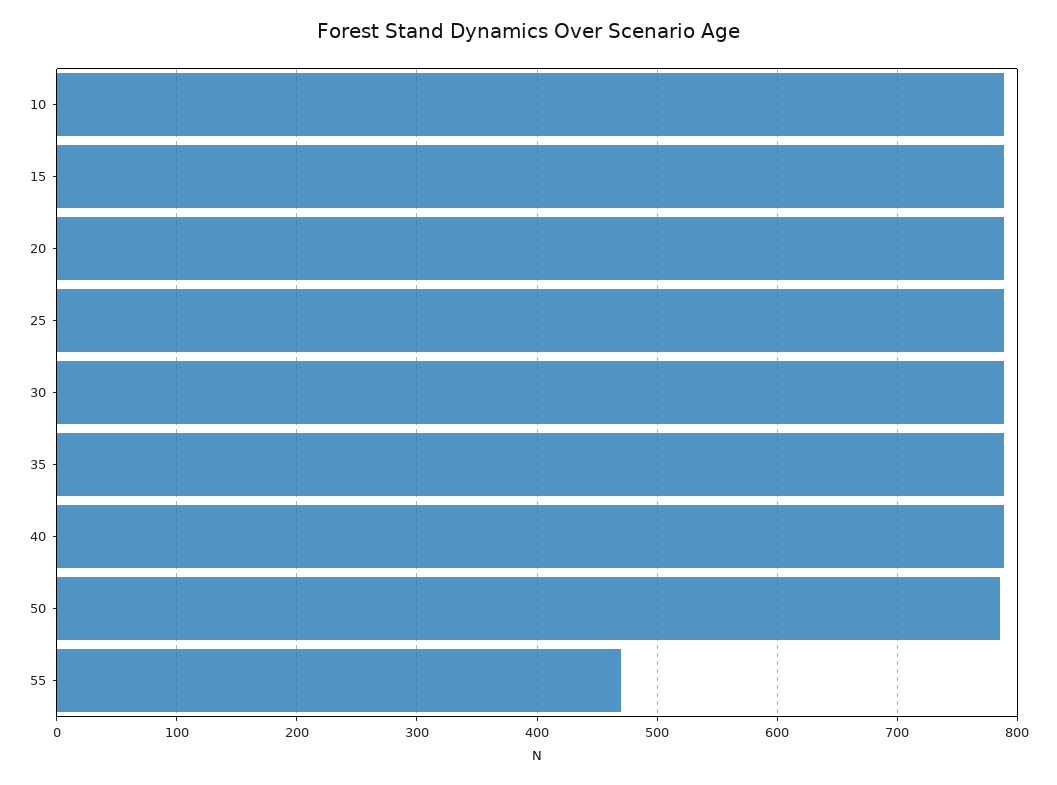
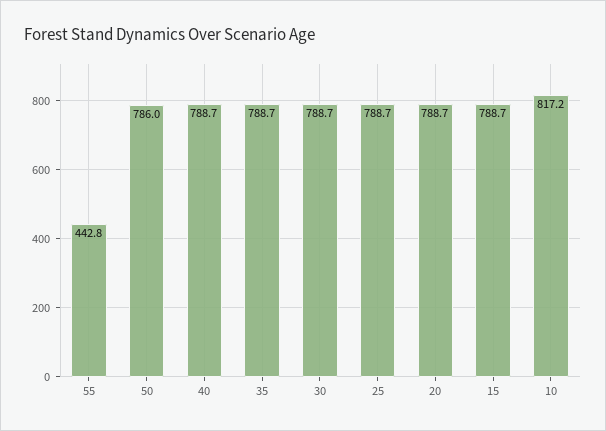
  {
-   "10": 790,
+   "10": 817.2,
    "15": 788.7,
    "20": 788.7,
    "25": 788.7,
    "30": 788.7,
    "35": 788.7,
    "40": 788.7,
    "50": 786,
-   "55": 470
+   "55": 442.8
  }

